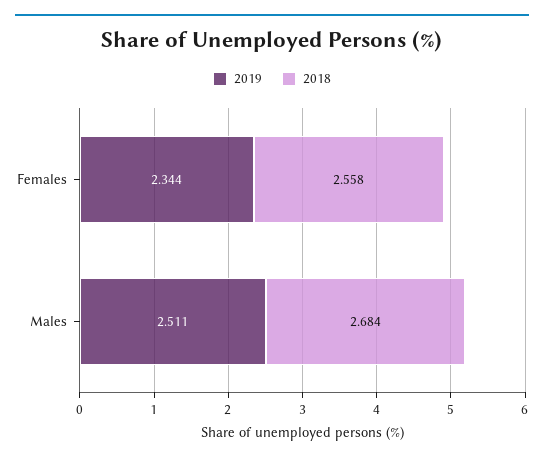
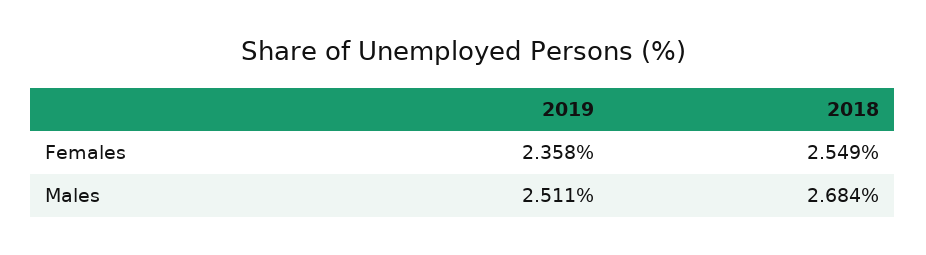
  {
    "2019": {
-     "Females": 2.344,
+     "Females": 2.358,
      "Males": 2.511
    },
    "2018": {
-     "Females": 2.558,
+     "Females": 2.549,
      "Males": 2.684
    }
  }

